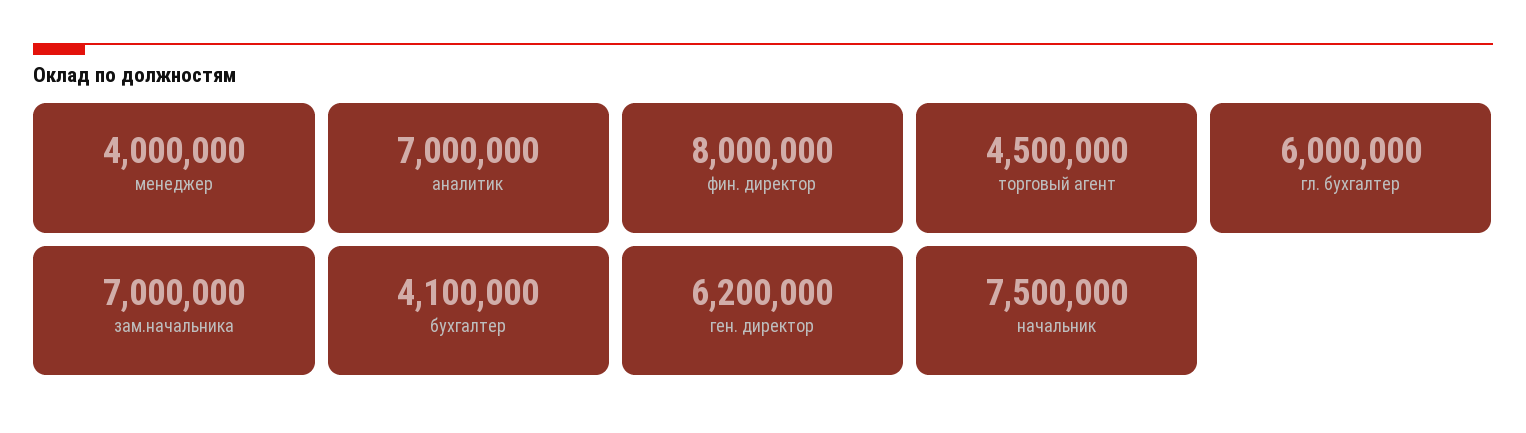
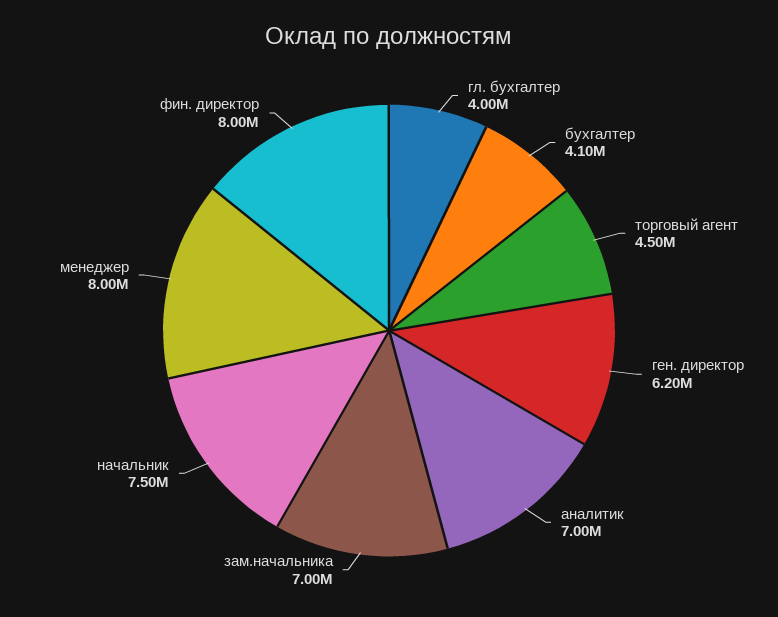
  {
-   "менеджер": 4000000,
+   "менеджер": 8000000,
    "аналитик": 7000000,
    "фин. директор": 8000000,
    "торговый агент": 4500000,
-   "гл. бухгалтер": 6000000,
+   "гл. бухгалтер": 4000000,
    "зам.начальника": 7000000,
    "бухгалтер": 4100000,
    "ген. директор": 6200000,
    "начальник": 7500000
  }

